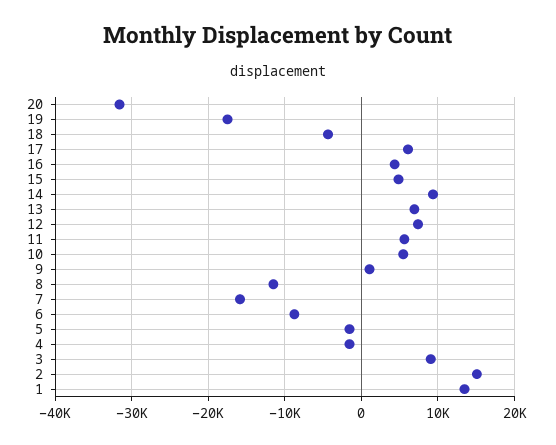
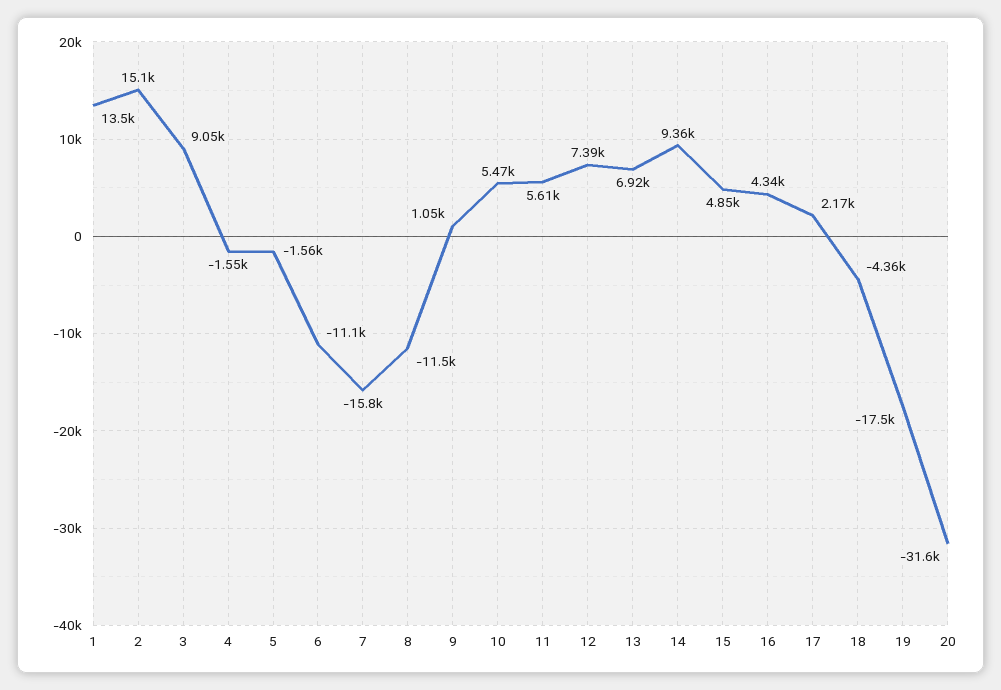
  {
    "20": -31600,
    "19": -17500,
    "18": -4360,
-   "17": 6000,
+   "17": 2170,
    "16": 4340,
    "15": 4850,
    "14": 9360,
    "13": 6920,
    "12": 7390,
    "11": 5610,
    "10": 5470,
    "9": 1050,
    "8": -11500,
    "7": -15800,
-   "6": -9000,
+   "6": -11100,
    "5": -1560,
    "4": -1550,
    "3": 9050,
    "2": 15100,
    "1": 13500
  }

